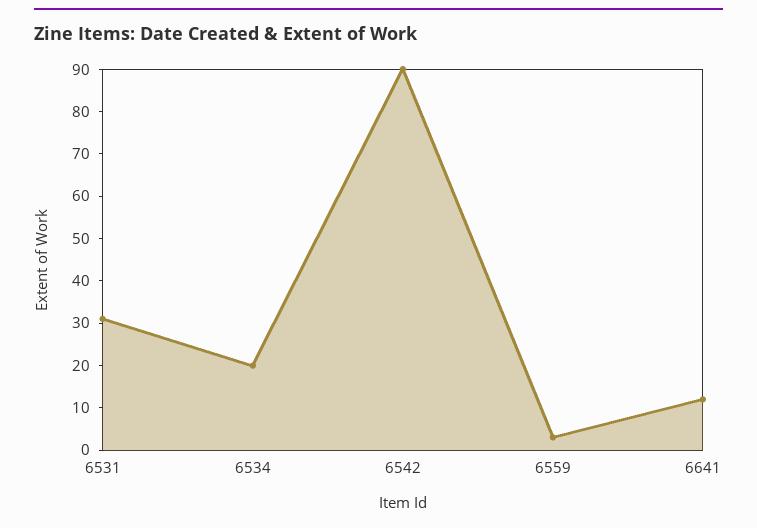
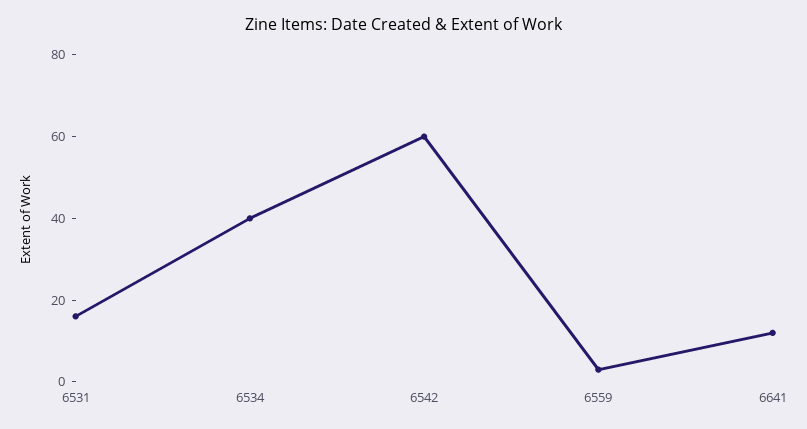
  {
-   "6531": 30,
+   "6531": 15,
-   "6534": 20,
+   "6534": 40,
-   "6542": 90,
+   "6542": 60,
    "6559": 5,
    "6641": 10
  }

